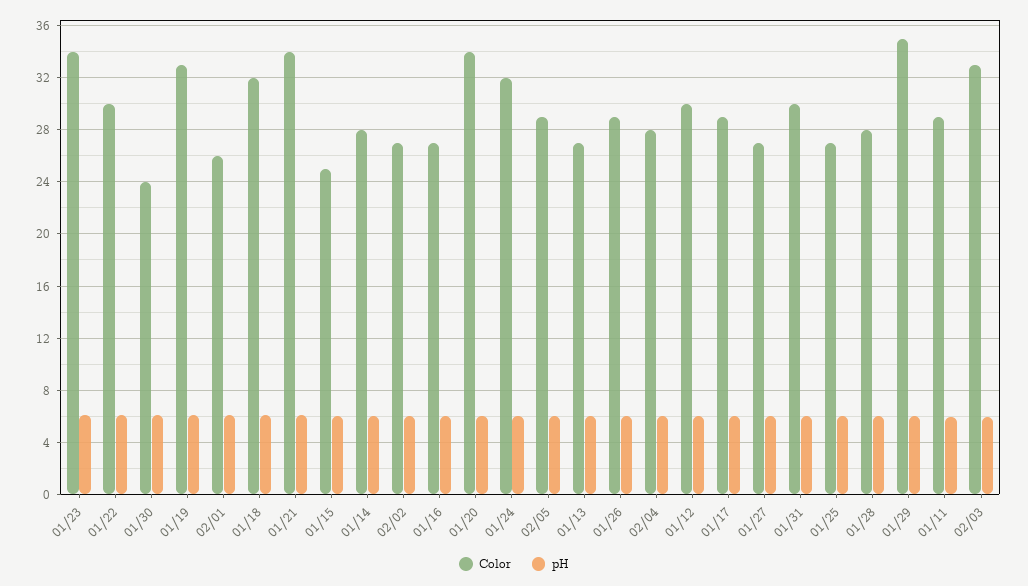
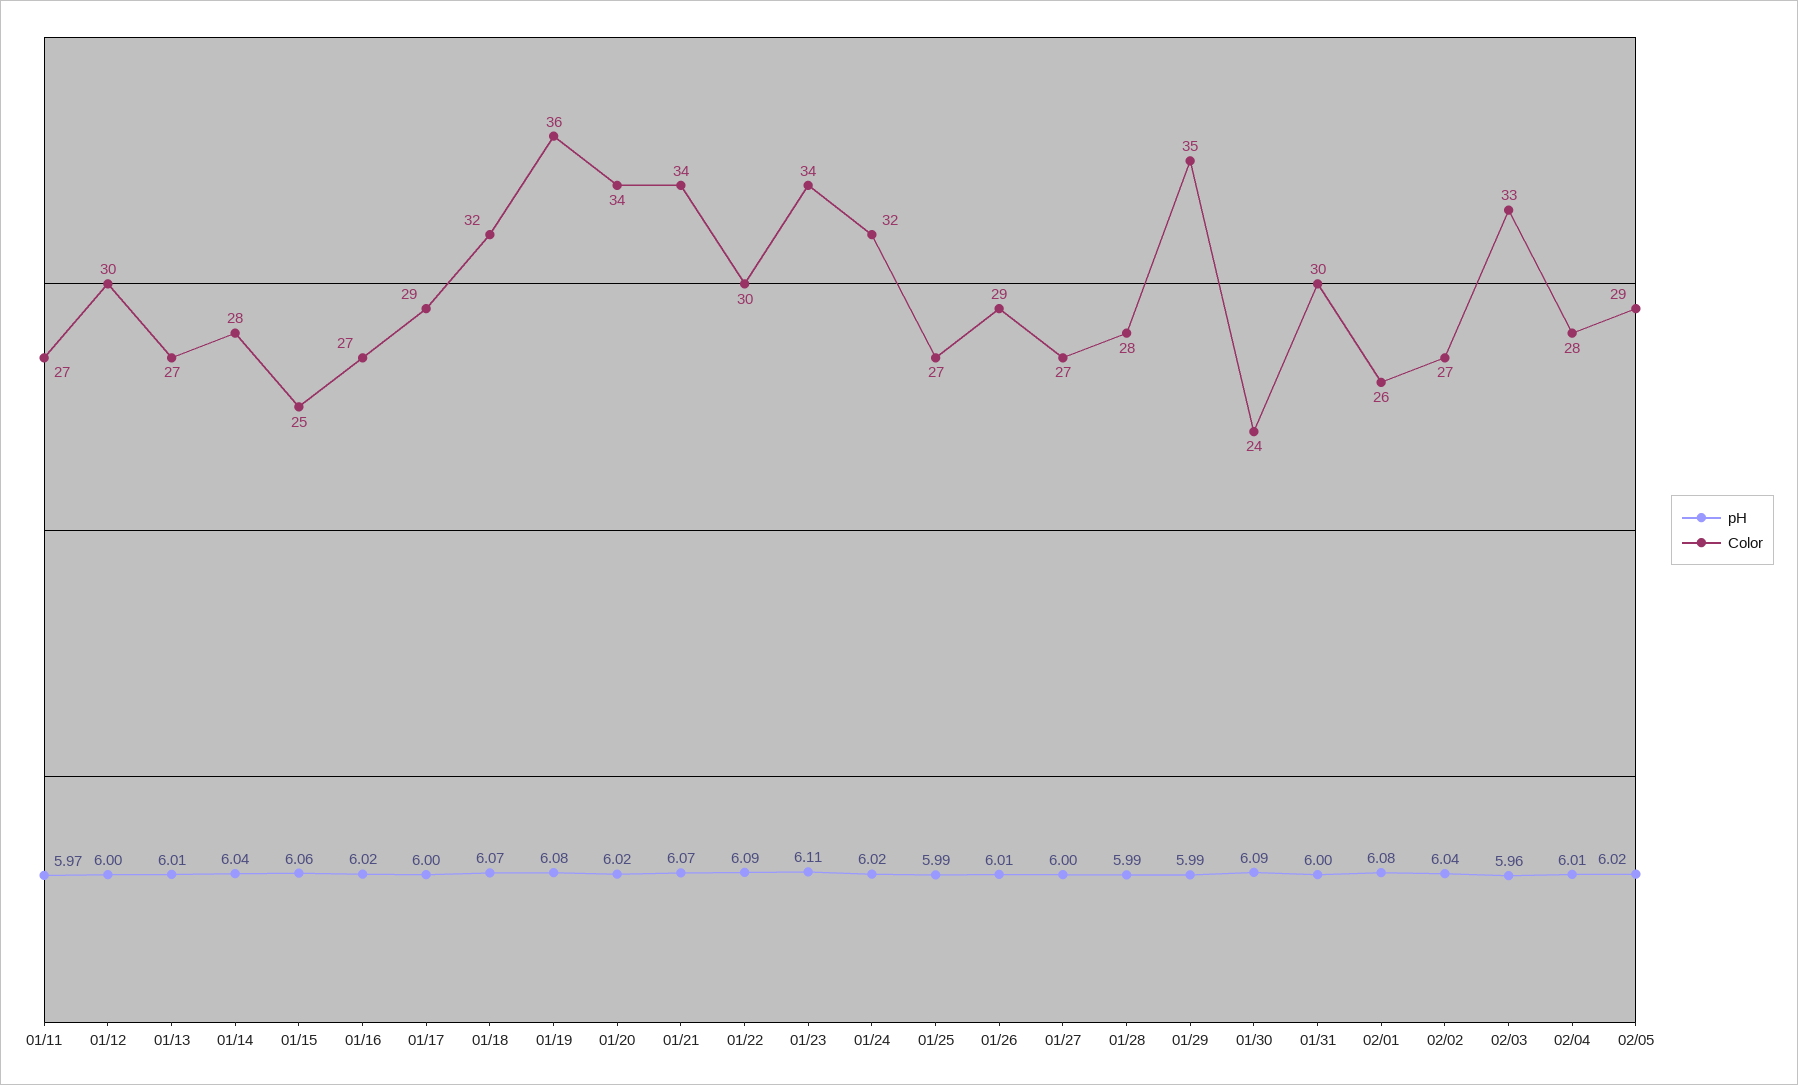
  {
    "Color": {
      "01/23": 34,
      "01/22": 30,
      "01/30": 24,
-     "01/19": 33,
+     "01/19": 36,
      "02/01": 26,
      "01/18": 32,
      "01/21": 34,
      "01/15": 25,
      "01/14": 28,
      "02/02": 27,
      "01/16": 27,
      "01/20": 34,
      "01/24": 32,
      "02/05": 29,
      "01/13": 27,
      "01/26": 29,
      "02/04": 28,
      "01/12": 30,
      "01/17": 29,
      "01/27": 27,
      "01/31": 30,
      "01/25": 27,
      "01/28": 28,
      "01/29": 35,
-     "01/11": 29,
+     "01/11": 27,
      "02/03": 33
    },
    "pH": {
      "01/23": 6.11,
      "01/22": 6.09,
      "01/30": 6.09,
      "01/19": 6.08,
      "02/01": 6.08,
      "01/18": 6.07,
      "01/21": 6.07,
      "01/15": 6.06,
      "01/14": 6.04,
      "02/02": 6.04,
      "01/16": 6.02,
      "01/20": 6.02,
      "01/24": 6.02,
      "02/05": 6.02,
      "01/13": 6.01,
      "01/26": 6.01,
      "02/04": 6.01,
      "01/12": 6,
      "01/17": 6,
      "01/27": 6,
      "01/31": 6,
      "01/25": 5.99,
      "01/28": 5.99,
      "01/29": 5.99,
      "01/11": 5.97,
      "02/03": 5.96
    }
  }

